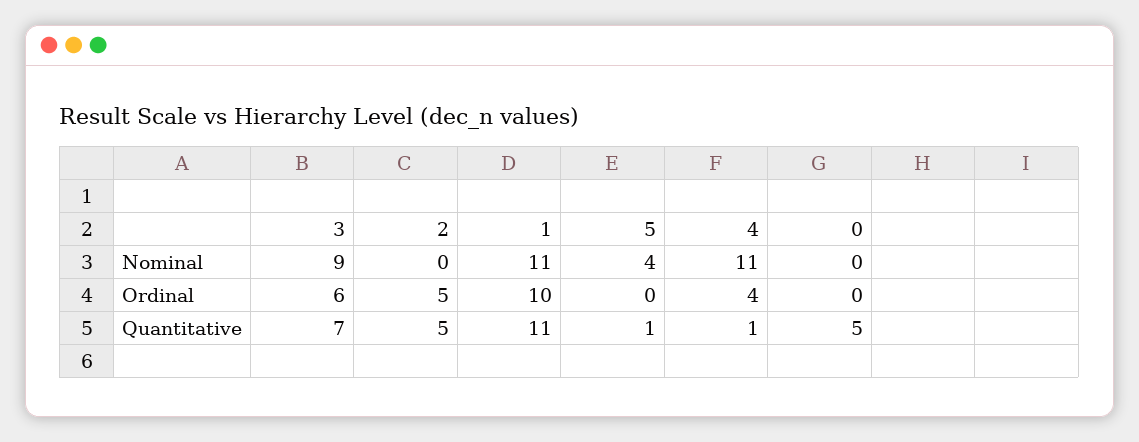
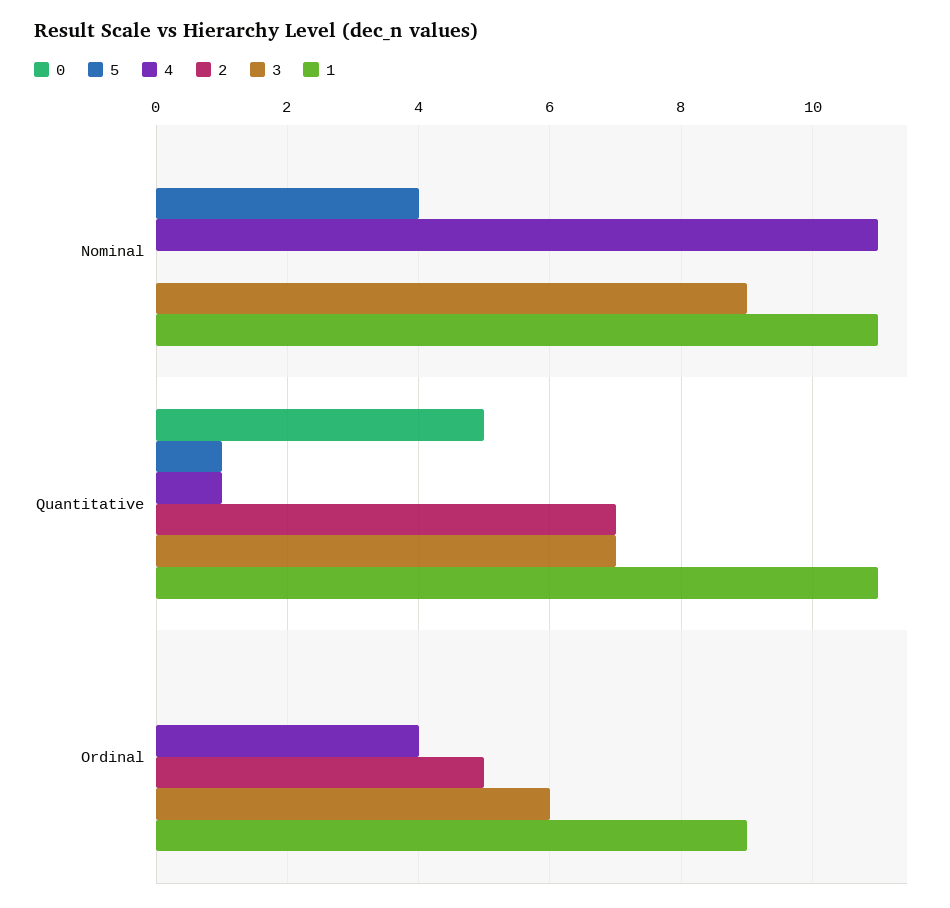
  {
    "3": {
      "Nominal": 9,
      "Ordinal": 6,
      "Quantitative": 7
    },
    "2": {
      "Nominal": 0,
      "Ordinal": 5,
-     "Quantitative": 5
+     "Quantitative": 7
    },
    "1": {
      "Nominal": 11,
-     "Ordinal": 10,
+     "Ordinal": 9,
      "Quantitative": 11
    },
    "5": {
      "Nominal": 4,
      "Ordinal": 0,
      "Quantitative": 1
    },
    "4": {
      "Nominal": 11,
      "Ordinal": 4,
      "Quantitative": 1
    },
    "0": {
      "Nominal": 0,
      "Ordinal": 0,
      "Quantitative": 5
    }
  }

